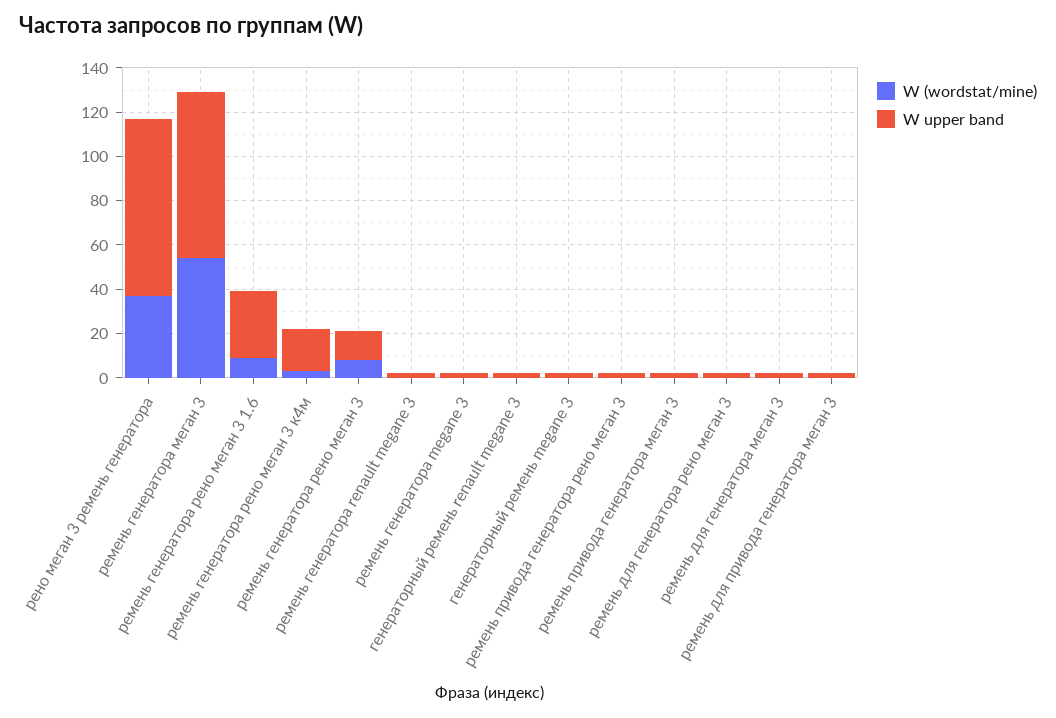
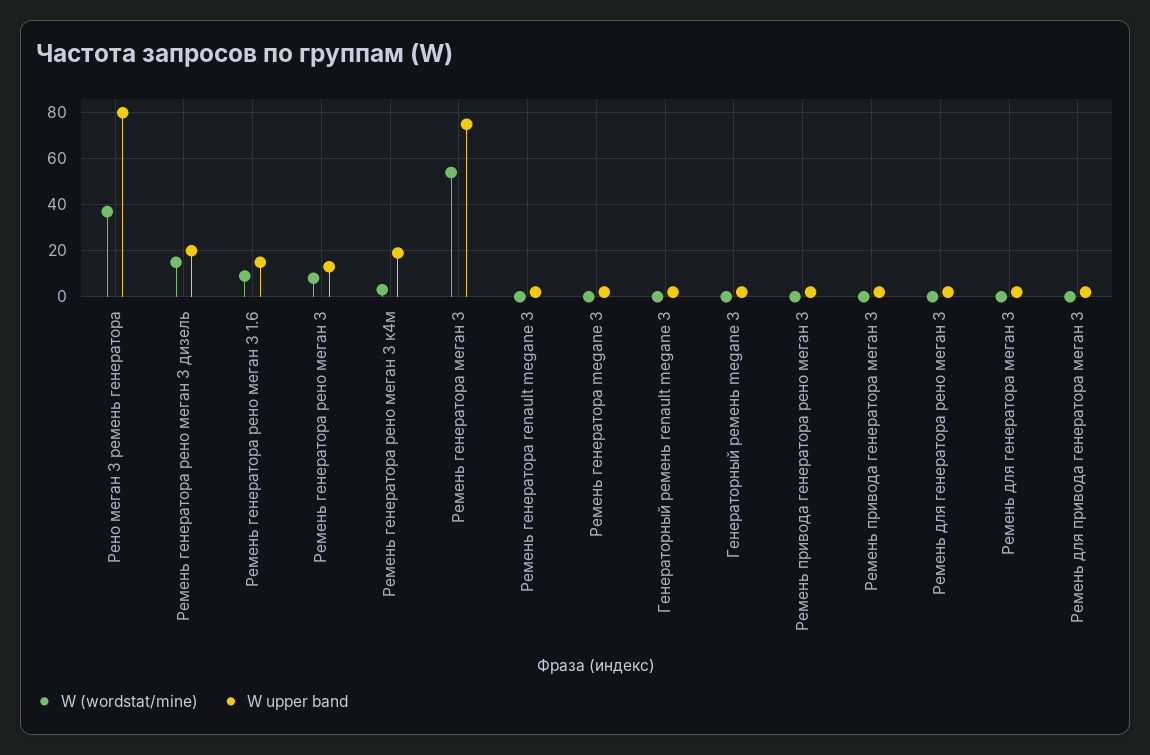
  {
    "W (wordstat/mine)": {
      "рено меган 3 ремень генератора": 35,
      "ремень генератора меган 3": 55,
      "ремень генератора рено меган 3 1.6": 10,
      "ремень генератора рено меган 3 к4м": 5,
      "ремень генератора рено меган 3": 10,
      "ремень генератора renault megane 3": 0,
      "ремень генератора megane 3": 0,
      "генераторный ремень renault megane 3": 0,
      "генераторный ремень megane 3": 0,
      "ремень привода генератора рено меган 3": 0,
      "ремень привода генератора меган 3": 0,
      "ремень для генератора рено меган 3": 0,
      "ремень для генератора меган 3": 0,
-     "ремень для привода генератора меган 3": 0
+     "ремень для привода генератора меган 3": 0,
+     "Ремень генератора рено меган 3 дизель": 15
    },
    "W upper band": {
      "рено меган 3 ремень генератора": 80,
      "ремень генератора меган 3": 75,
-     "ремень генератора рено меган 3 1.6": 30,
+     "ремень генератора рено меган 3 1.6": 15,
      "ремень генератора рено меган 3 к4м": 20,
      "ремень генератора рено меган 3": 15,
      "ремень генератора renault megane 3": 0,
      "ремень генератора megane 3": 0,
      "генераторный ремень renault megane 3": 0,
      "генераторный ремень megane 3": 0,
      "ремень привода генератора рено меган 3": 0,
      "ремень привода генератора меган 3": 0,
      "ремень для генератора рено меган 3": 0,
      "ремень для генератора меган 3": 0,
-     "ремень для привода генератора меган 3": 0
+     "ремень для привода генератора меган 3": 0,
+     "Ремень генератора рено меган 3 дизель": 20
    }
  }

